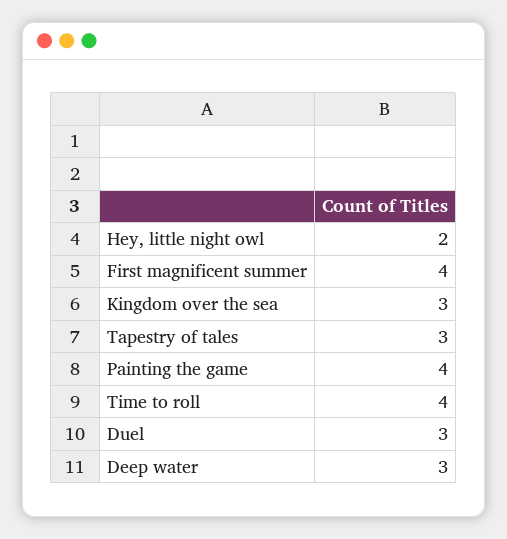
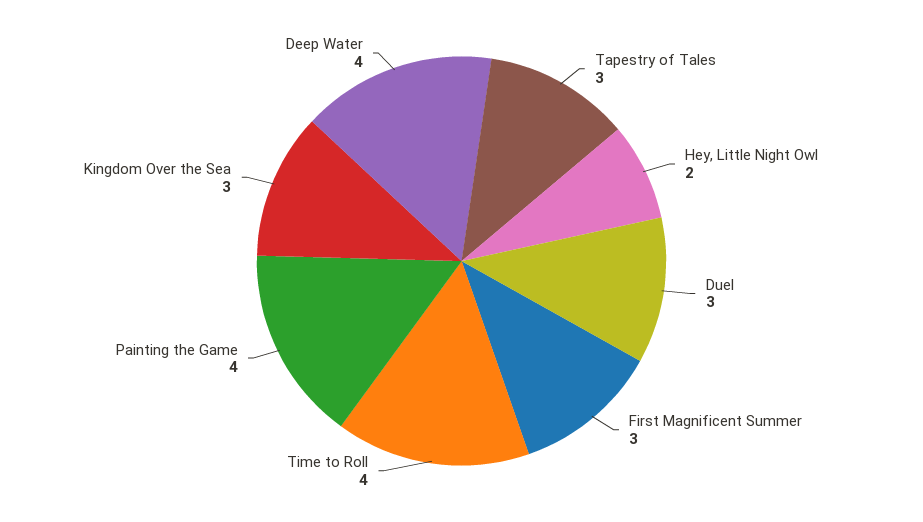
  {
    "Hey, little night owl": 2,
-   "First magnificent summer": 4,
+   "First magnificent summer": 3,
    "Kingdom over the sea": 3,
    "Tapestry of tales": 3,
    "Painting the game": 4,
    "Time to roll": 4,
    "Duel": 3,
-   "Deep water": 3
+   "Deep water": 4
  }

